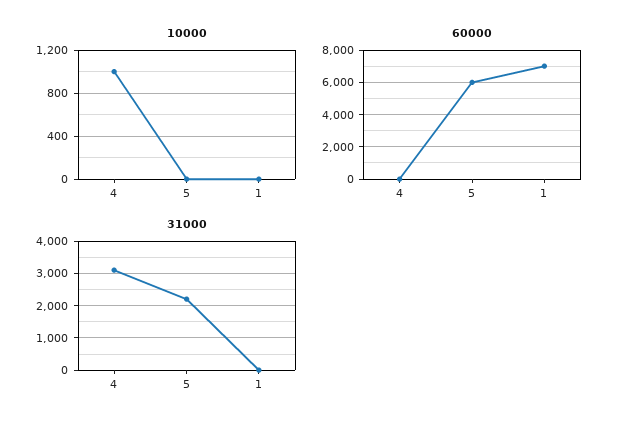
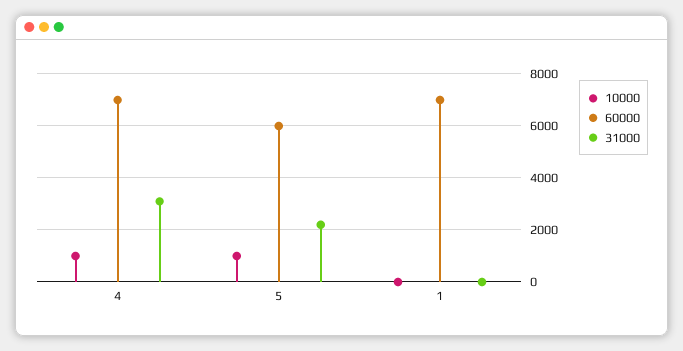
  {
    "10000": {
      "4": 1000,
-     "5": 0,
+     "5": 1000,
      "1": 0
    },
    "60000": {
-     "4": 0,
+     "4": 7000,
      "5": 6000,
      "1": 7000
    },
    "31000": {
      "4": 3200,
      "5": 2200,
      "1": 0
    }
  }

